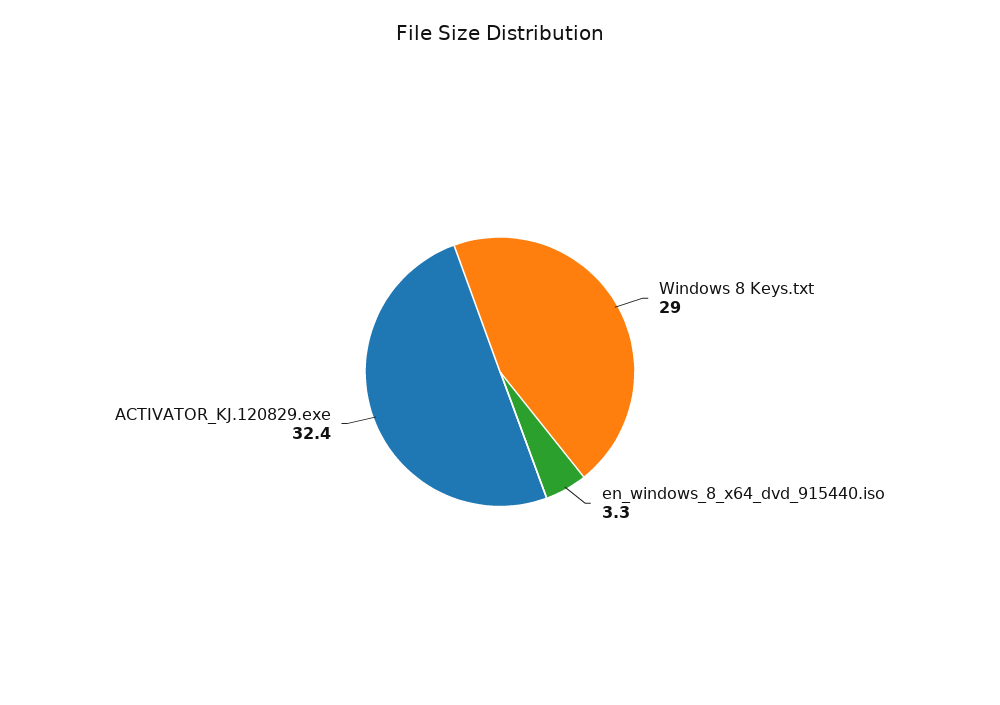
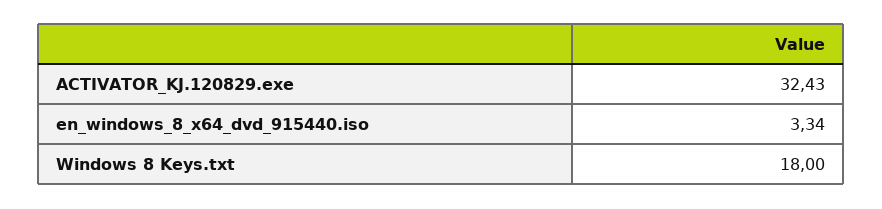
  {
-   "Windows 8 Keys.txt": 29,
+   "Windows 8 Keys.txt": 18,
    "en_windows_8_x64_dvd_915440.iso": 3.34,
    "ACTIVATOR_KJ.120829.exe": 32.43
  }

